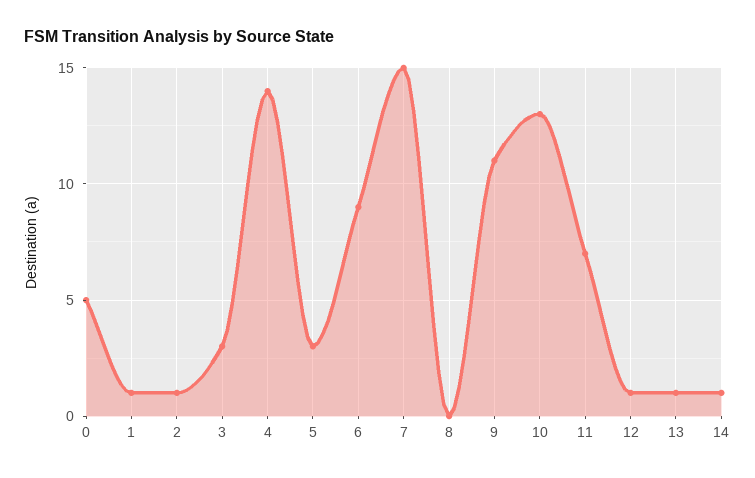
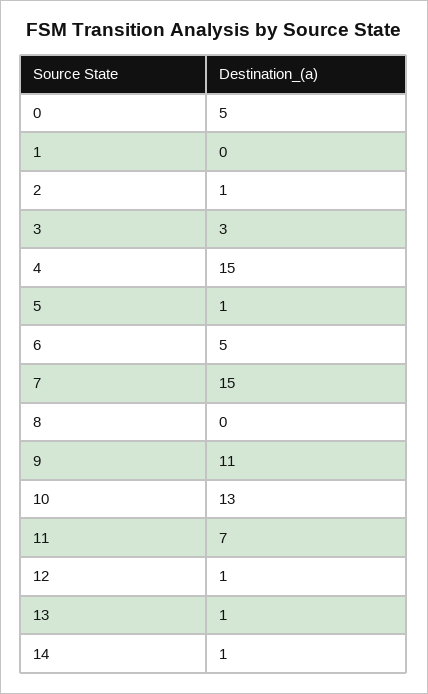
  {
    "0": 5,
-   "1": 1,
+   "1": 0,
    "2": 1,
    "3": 3,
-   "4": 14,
+   "4": 15,
-   "5": 3,
+   "5": 1,
-   "6": 9,
+   "6": 5,
    "7": 15,
    "8": 0,
    "9": 11,
    "10": 13,
    "11": 7,
    "12": 1,
    "13": 1,
    "14": 1
  }

